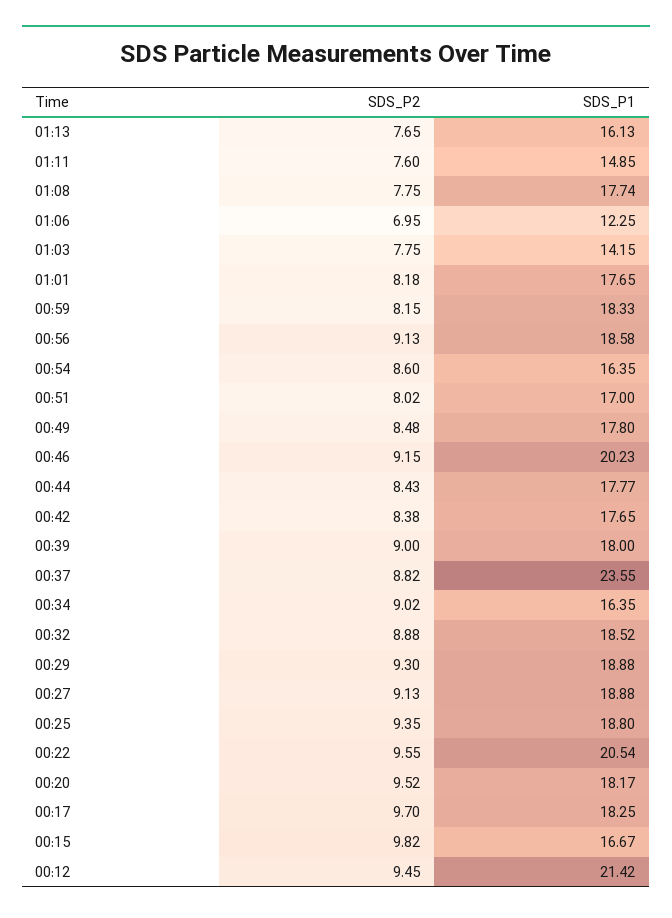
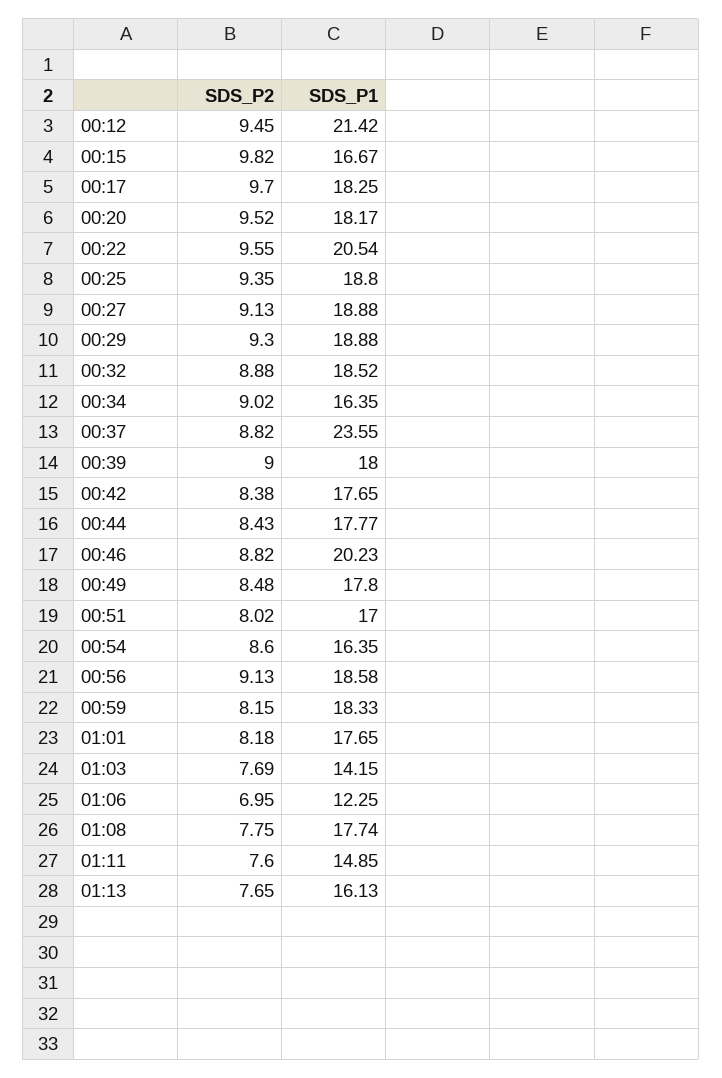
  {
    "SDS_P2": {
      "01:13": 7.65,
      "01:11": 7.6,
      "01:08": 7.75,
      "01:06": 6.95,
-     "01:03": 7.75,
+     "01:03": 7.69,
      "01:01": 8.18,
      "00:59": 8.15,
      "00:56": 9.13,
      "00:54": 8.6,
      "00:51": 8.02,
      "00:49": 8.48,
-     "00:46": 9.15,
+     "00:46": 8.82,
      "00:44": 8.43,
      "00:42": 8.38,
      "00:39": 9,
      "00:37": 8.82,
      "00:34": 9.02,
      "00:32": 8.88,
      "00:29": 9.3,
      "00:27": 9.13,
      "00:25": 9.35,
      "00:22": 9.55,
      "00:20": 9.52,
      "00:17": 9.7,
      "00:15": 9.82,
      "00:12": 9.45
    },
    "SDS_P1": {
      "01:13": 16.13,
      "01:11": 14.85,
      "01:08": 17.74,
      "01:06": 12.25,
      "01:03": 14.15,
      "01:01": 17.65,
      "00:59": 18.33,
      "00:56": 18.58,
      "00:54": 16.35,
      "00:51": 17,
      "00:49": 17.8,
      "00:46": 20.23,
      "00:44": 17.77,
      "00:42": 17.65,
      "00:39": 18,
      "00:37": 23.55,
      "00:34": 16.35,
      "00:32": 18.52,
      "00:29": 18.88,
      "00:27": 18.88,
      "00:25": 18.8,
      "00:22": 20.54,
      "00:20": 18.17,
      "00:17": 18.25,
      "00:15": 16.67,
      "00:12": 21.42
    }
  }

